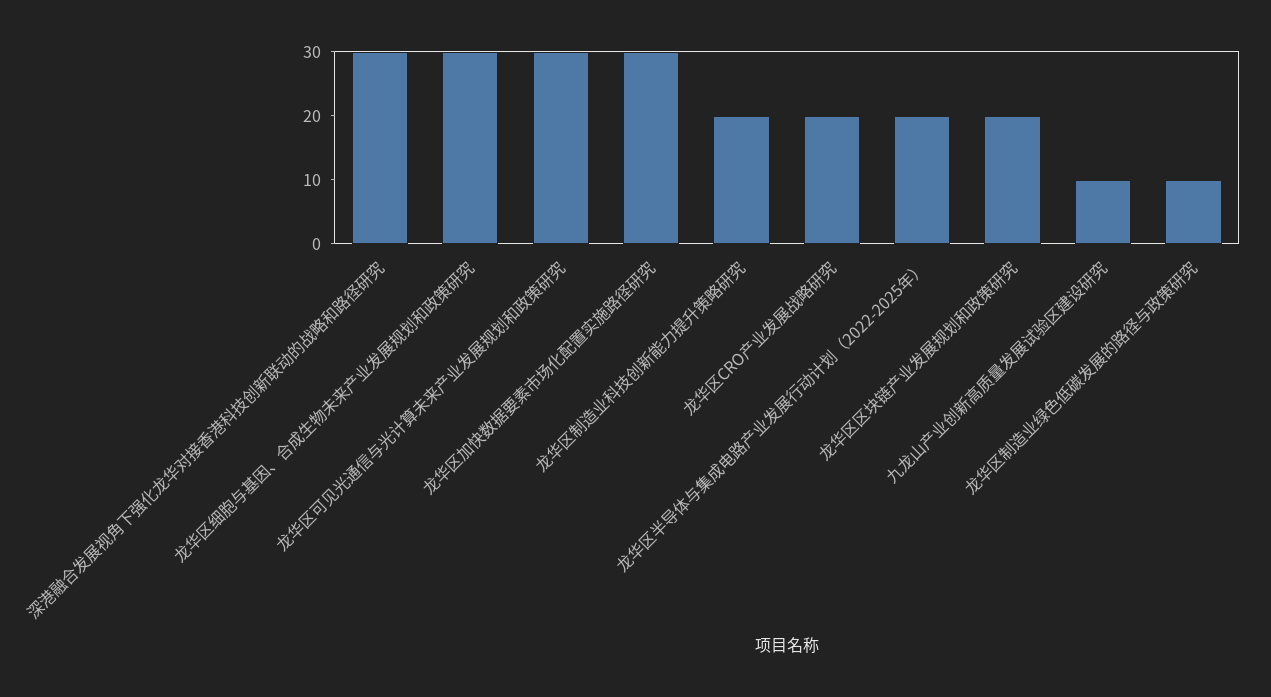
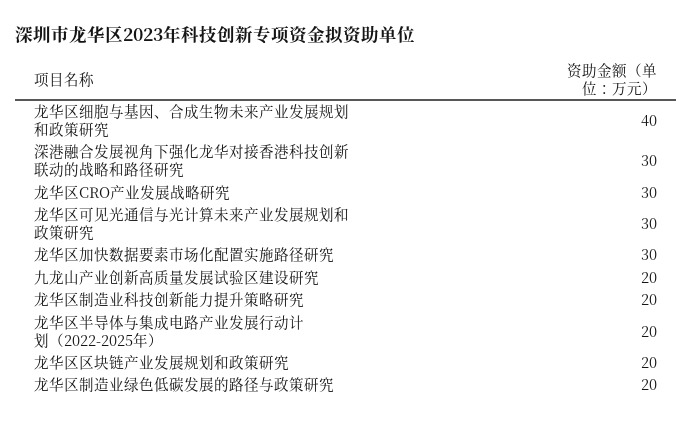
  {
    "深港融合发展视角下强化龙华对接香港科技创新联动的战略和路径研究": 30,
-   "龙华区细胞与基因、合成生物未来产业发展规划和政策研究": 30,
+   "龙华区细胞与基因、合成生物未来产业发展规划和政策研究": 40,
    "龙华区可见光通信与光计算未来产业发展规划和政策研究": 30,
    "龙华区加快数据要素市场化配置实施路径研究": 30,
    "龙华区制造业科技创新能力提升策略研究": 20,
-   "龙华区CRO产业发展战略研究": 20,
+   "龙华区CRO产业发展战略研究": 30,
    "龙华区半导体与集成电路产业发展行动计划（2022-2025年）": 20,
    "龙华区区块链产业发展规划和政策研究": 20,
-   "九龙山产业创新高质量发展试验区建设研究": 10,
+   "九龙山产业创新高质量发展试验区建设研究": 20,
-   "龙华区制造业绿色低碳发展的路径与政策研究": 10
+   "龙华区制造业绿色低碳发展的路径与政策研究": 20
  }

